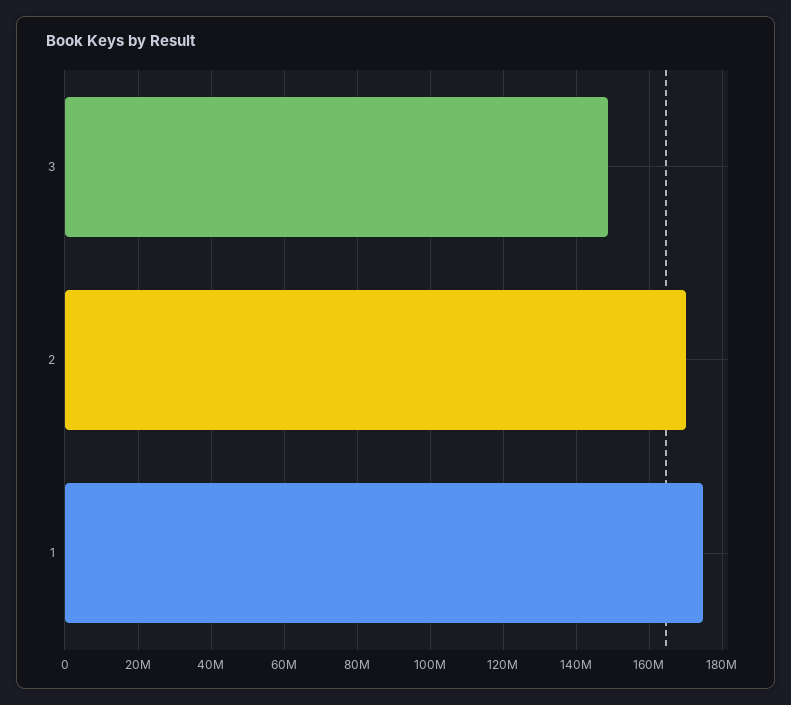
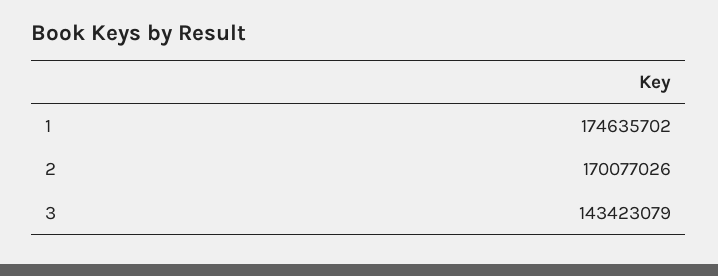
  {
-   "3": 148000000,
+   "3": 143423079,
    "2": 170077026,
    "1": 174635702
  }

